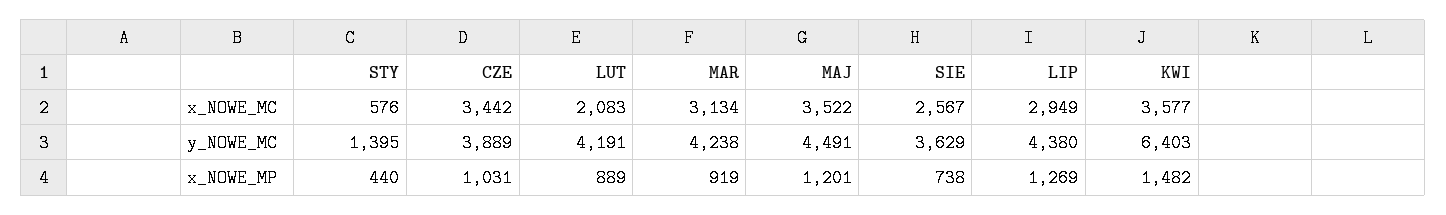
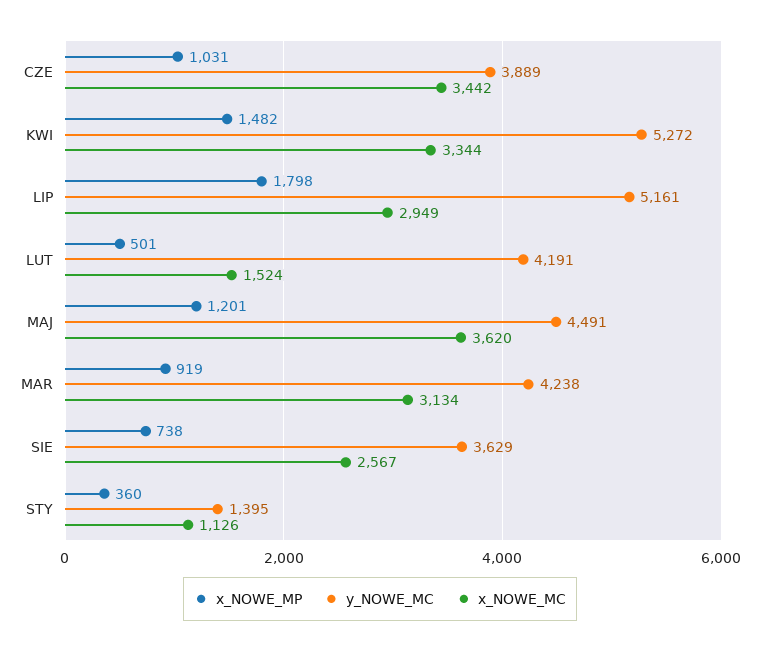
  {
    "x_NOWE_MC": {
-     "STY": 576,
+     "STY": 1126,
      "CZE": 3442,
-     "LUT": 2083,
+     "LUT": 1524,
      "MAR": 3134,
-     "MAJ": 3522,
+     "MAJ": 3620,
      "SIE": 2567,
      "LIP": 2949,
-     "KWI": 3577
+     "KWI": 3344
    },
    "y_NOWE_MC": {
      "STY": 1395,
      "CZE": 3889,
      "LUT": 4191,
      "MAR": 4238,
      "MAJ": 4491,
      "SIE": 3629,
-     "LIP": 4380,
+     "LIP": 5161,
-     "KWI": 6403
+     "KWI": 5272
    },
    "x_NOWE_MP": {
-     "STY": 440,
+     "STY": 360,
      "CZE": 1031,
-     "LUT": 889,
+     "LUT": 501,
      "MAR": 919,
      "MAJ": 1201,
      "SIE": 738,
-     "LIP": 1269,
+     "LIP": 1798,
      "KWI": 1482
    }
  }

